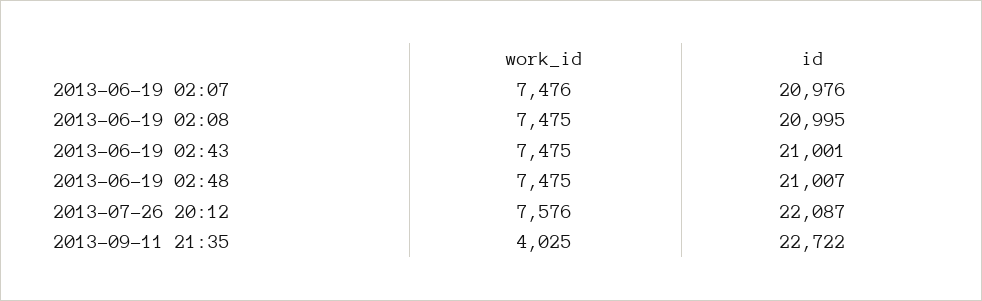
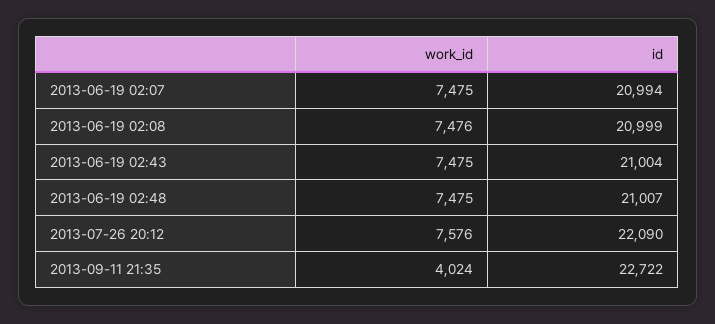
  {
    "work_id": {
-     "2013-06-19 02:07": 7476,
+     "2013-06-19 02:07": 7475,
-     "2013-06-19 02:08": 7475,
+     "2013-06-19 02:08": 7476,
      "2013-06-19 02:43": 7475,
      "2013-06-19 02:48": 7475,
      "2013-07-26 20:12": 7576,
-     "2013-09-11 21:35": 4025
+     "2013-09-11 21:35": 4024
    },
    "id": {
-     "2013-06-19 02:07": 20976,
+     "2013-06-19 02:07": 20994,
-     "2013-06-19 02:08": 20995,
+     "2013-06-19 02:08": 20999,
-     "2013-06-19 02:43": 21001,
+     "2013-06-19 02:43": 21004,
      "2013-06-19 02:48": 21007,
-     "2013-07-26 20:12": 22087,
+     "2013-07-26 20:12": 22090,
      "2013-09-11 21:35": 22722
    }
  }

